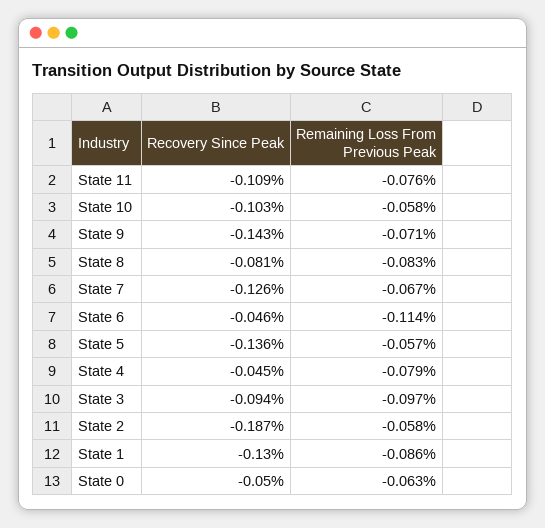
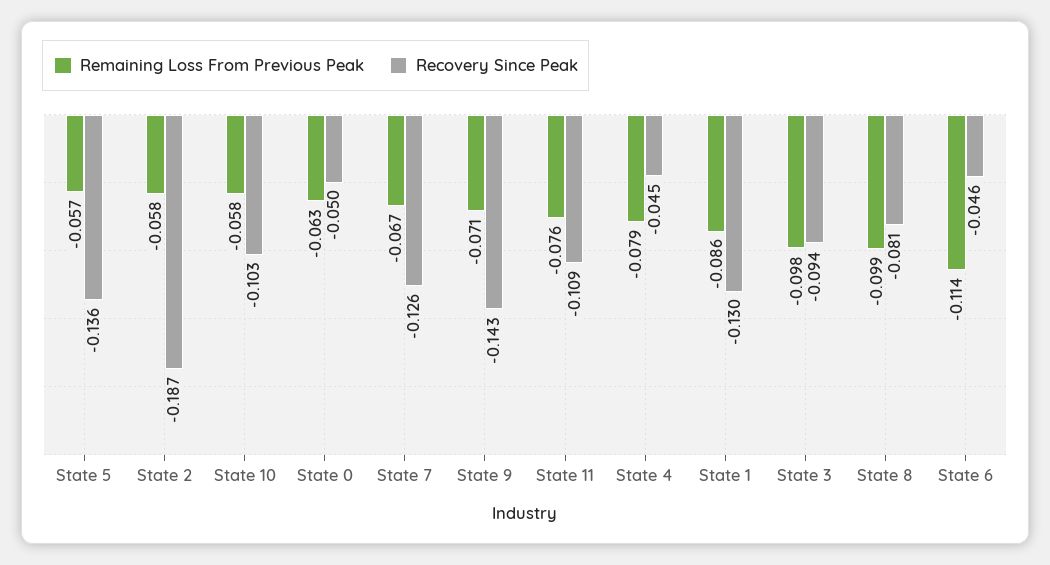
  {
    "Recovery Since Peak": {
      "State 11": -0.109,
      "State 10": -0.103,
      "State 9": -0.143,
      "State 8": -0.081,
      "State 7": -0.126,
      "State 6": -0.046,
      "State 5": -0.136,
      "State 4": -0.045,
      "State 3": -0.094,
      "State 2": -0.187,
      "State 1": -0.13,
      "State 0": -0.05
    },
    "Remaining Loss From Previous Peak": {
      "State 11": -0.076,
      "State 10": -0.058,
      "State 9": -0.071,
-     "State 8": -0.083,
+     "State 8": -0.099,
      "State 7": -0.067,
      "State 6": -0.114,
      "State 5": -0.057,
      "State 4": -0.079,
-     "State 3": -0.097,
+     "State 3": -0.098,
      "State 2": -0.058,
      "State 1": -0.086,
      "State 0": -0.063
    }
  }

